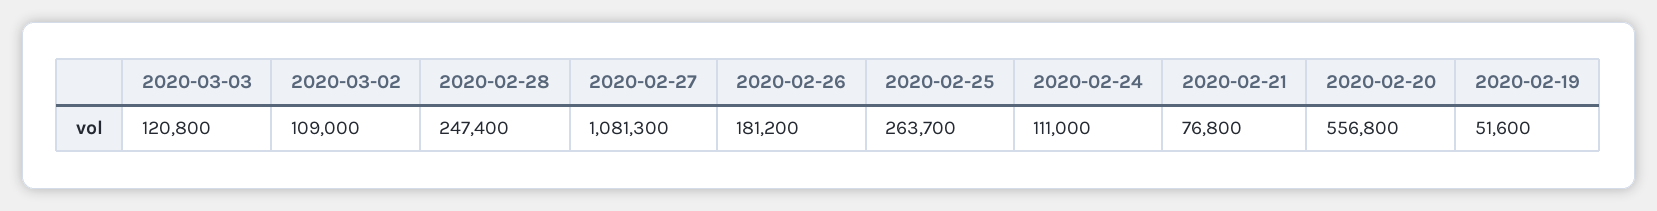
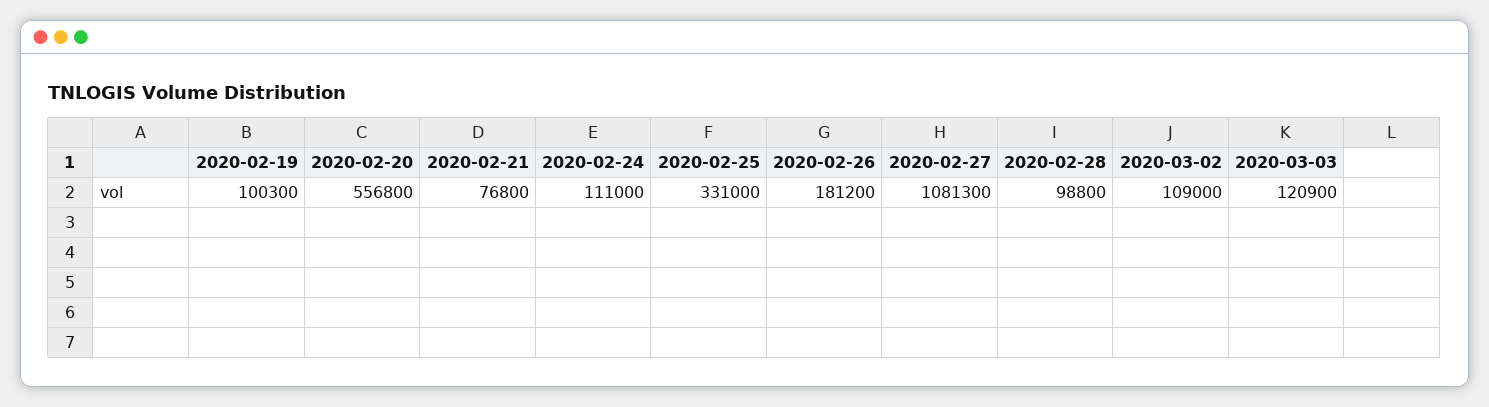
  {
-   "2020-03-03": 120800,
+   "2020-03-03": 120900,
    "2020-03-02": 109000,
-   "2020-02-28": 247400,
+   "2020-02-28": 98800,
    "2020-02-27": 1081300,
    "2020-02-26": 181200,
-   "2020-02-25": 263700,
+   "2020-02-25": 331000,
    "2020-02-24": 111000,
    "2020-02-21": 76800,
    "2020-02-20": 556800,
-   "2020-02-19": 51600
+   "2020-02-19": 100300
  }

